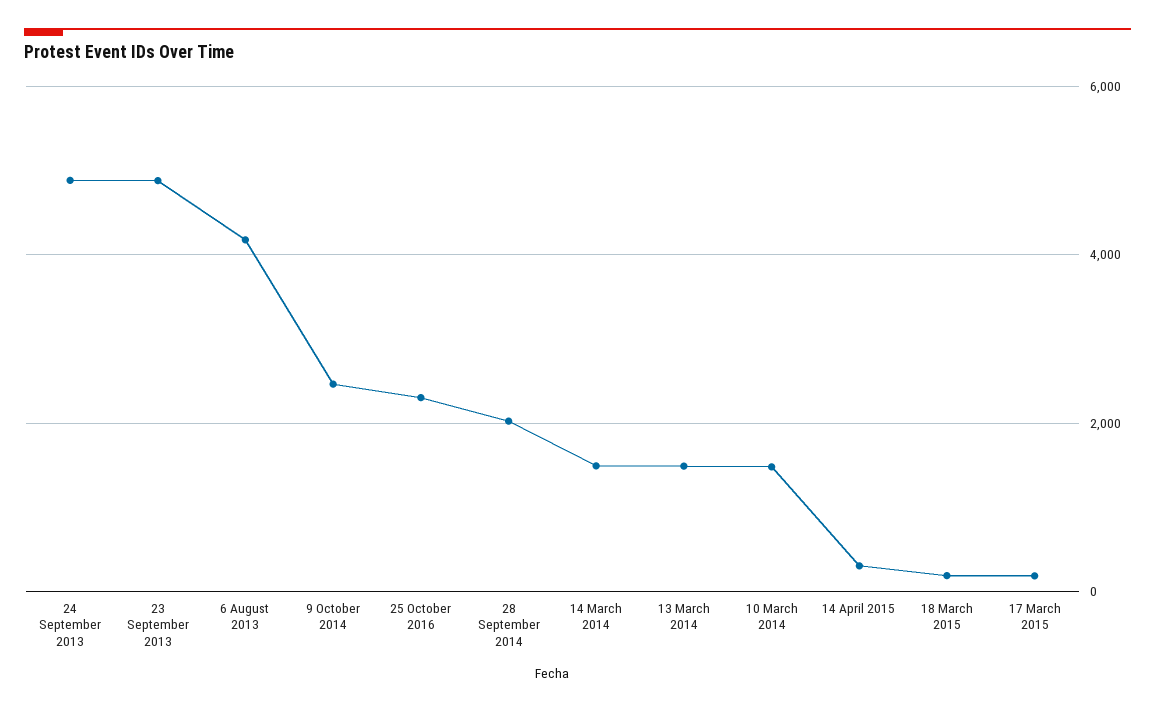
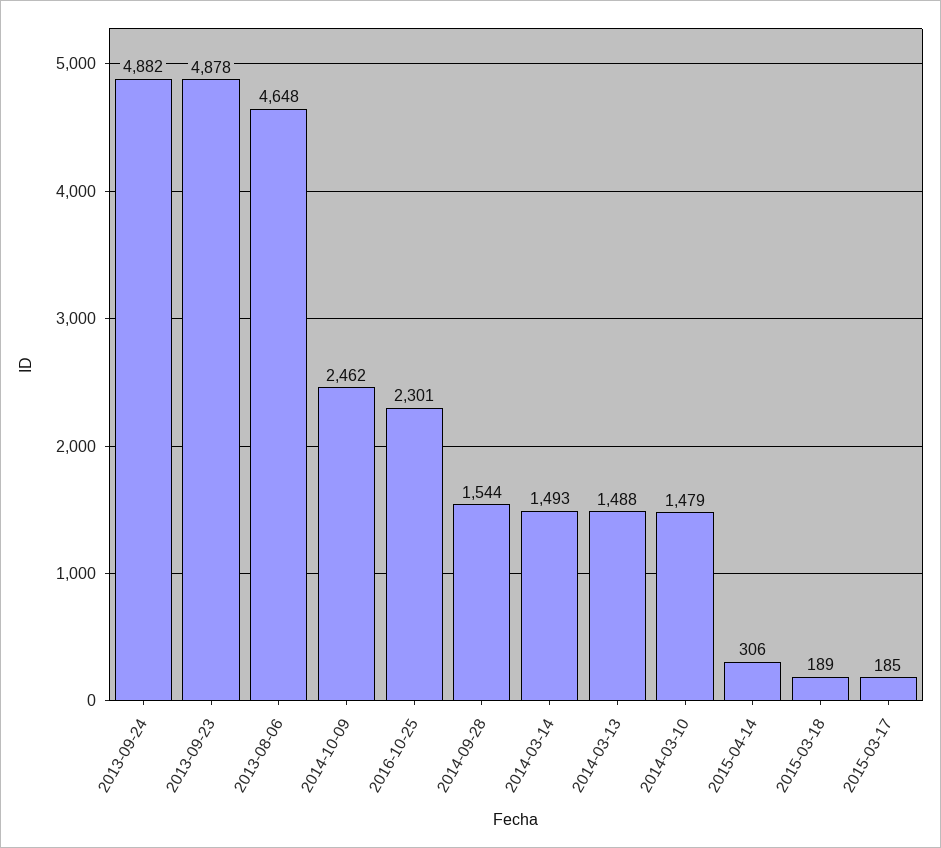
  {
    "24 September 2013": 4882,
    "23 September 2013": 4878,
-   "6 August 2013": 4200,
+   "6 August 2013": 4648,
    "9 October 2014": 2462,
    "25 October 2016": 2301,
-   "28 September 2014": 2000,
+   "28 September 2014": 1544,
    "14 March 2014": 1493,
    "13 March 2014": 1488,
    "10 March 2014": 1479,
    "14 April 2015": 306,
    "18 March 2015": 189,
    "17 March 2015": 185
  }

